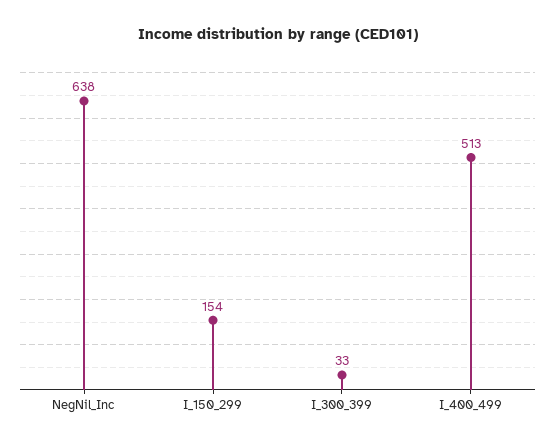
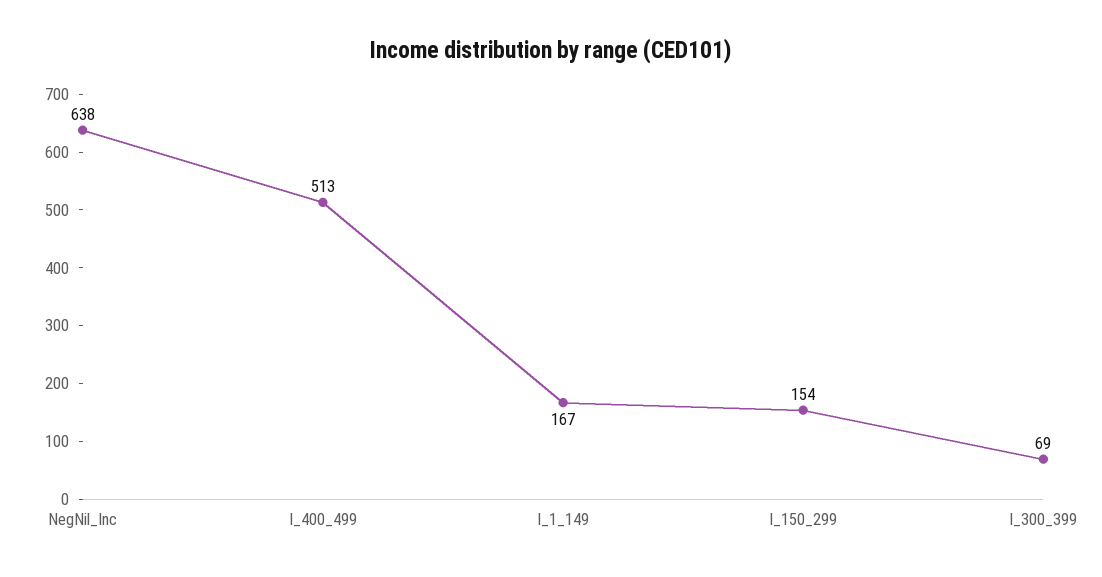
  {
    "NegNil_Inc": 638,
    "I_150_299": 154,
-   "I_300_399": 33,
+   "I_300_399": 69,
-   "I_400_499": 513
+   "I_400_499": 513,
+   "I_1_149": 167
  }

